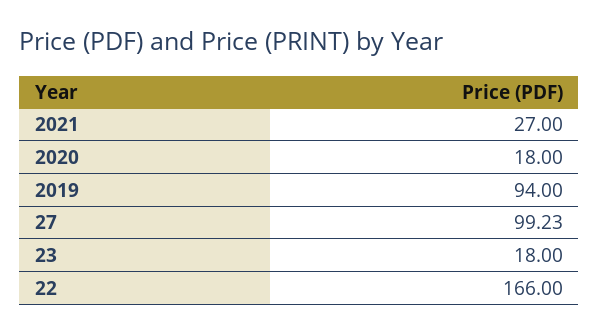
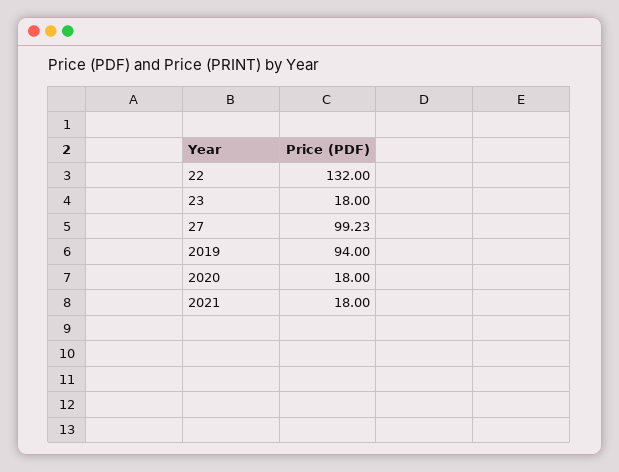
  {
-   "2021": 27,
+   "2021": 18,
    "2020": 18,
    "2019": 94,
    "27": 99.23,
    "23": 18,
-   "22": 166
+   "22": 132
  }

